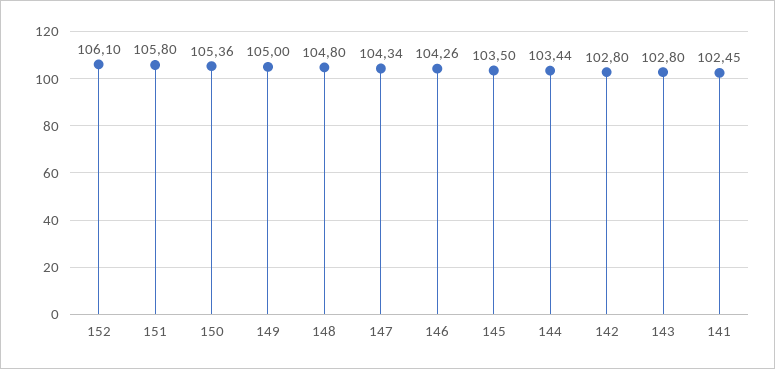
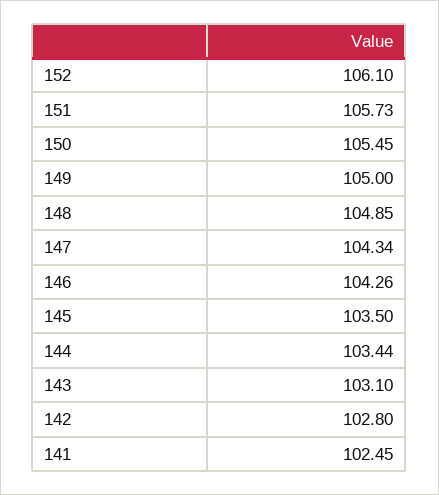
  {
    "152": 106.1,
-   "151": 105.8,
+   "151": 105.73,
-   "150": 105.36,
+   "150": 105.45,
    "149": 105,
-   "148": 104.8,
+   "148": 104.85,
    "147": 104.34,
    "146": 104.26,
    "145": 103.5,
    "144": 103.44,
    "142": 102.8,
-   "143": 102.8,
+   "143": 103.1,
    "141": 102.45
  }

